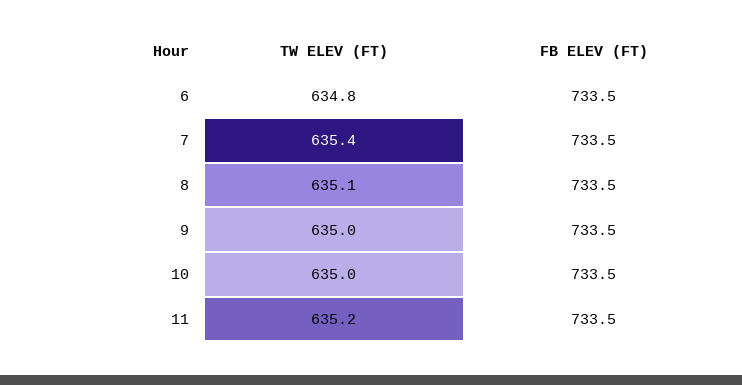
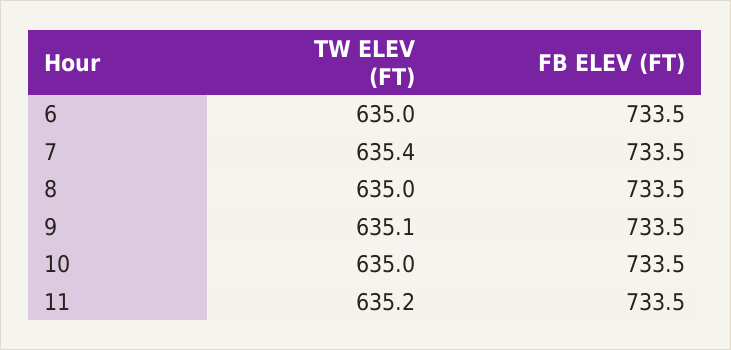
  {
    "TW ELEV (FT)": {
-     "6": 634.8,
+     "6": 635,
      "7": 635.4,
-     "8": 635.1,
+     "8": 635,
-     "9": 635,
+     "9": 635.1,
      "10": 635,
      "11": 635.2
    },
    "FB ELEV (FT)": {
      "6": 733.5,
      "7": 733.5,
      "8": 733.5,
      "9": 733.5,
      "10": 733.5,
      "11": 733.5
    }
  }

